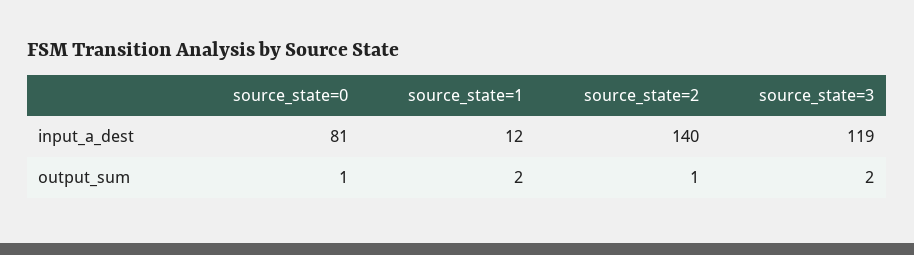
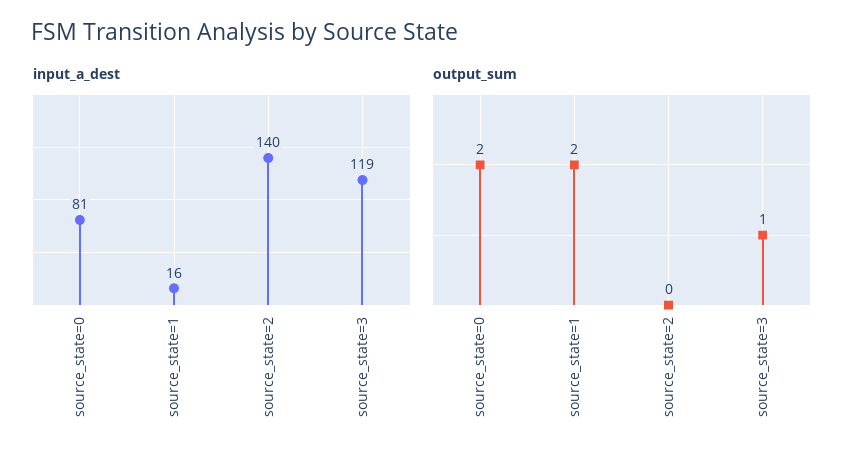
  {
    "input_a_dest": {
      "source_state=0": 81,
-     "source_state=1": 12,
+     "source_state=1": 16,
      "source_state=2": 140,
      "source_state=3": 119
    },
    "output_sum": {
-     "source_state=0": 1,
+     "source_state=0": 2,
      "source_state=1": 2,
-     "source_state=2": 1,
+     "source_state=2": 0,
-     "source_state=3": 2
+     "source_state=3": 1
    }
  }

